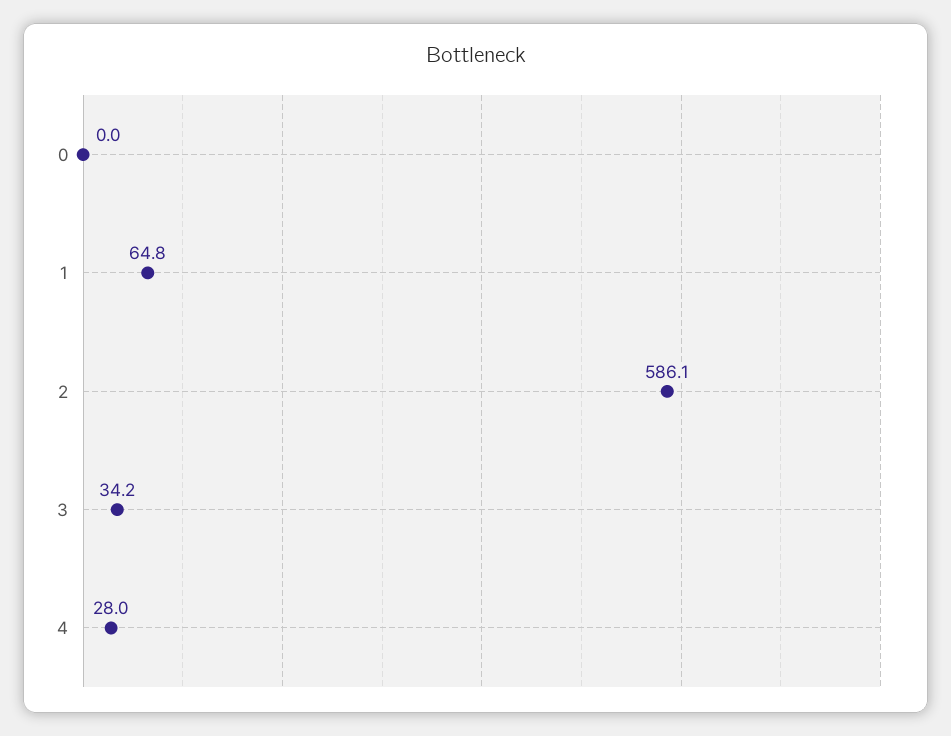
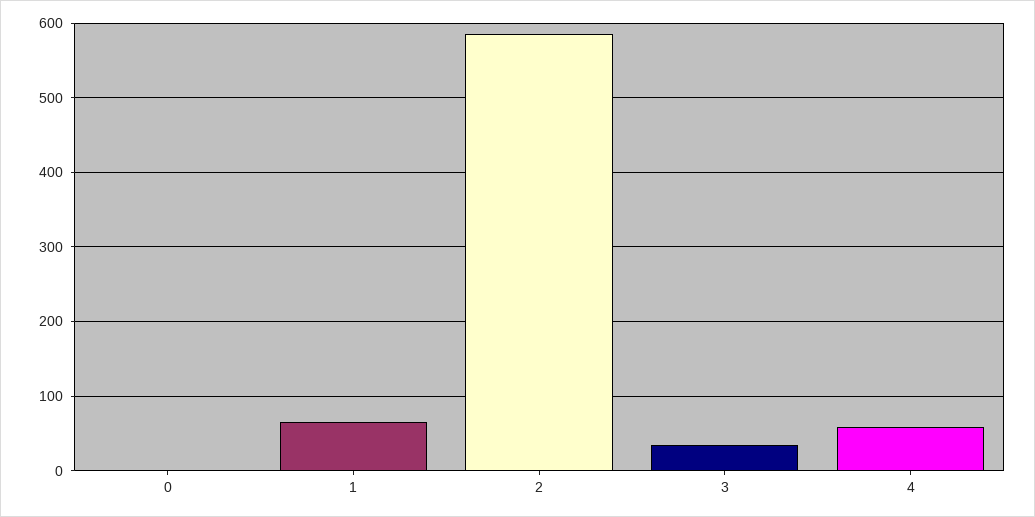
  {
    "0": 0,
    "1": 64.8,
    "2": 586.1,
    "3": 34.2,
-   "4": 28
+   "4": 60
  }

